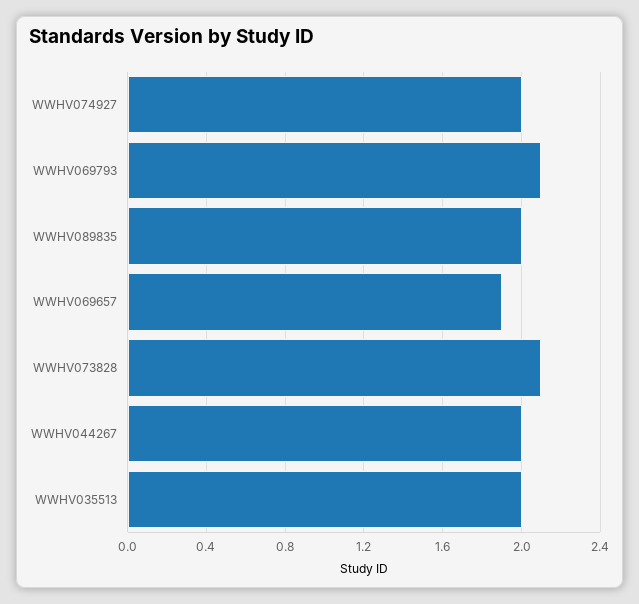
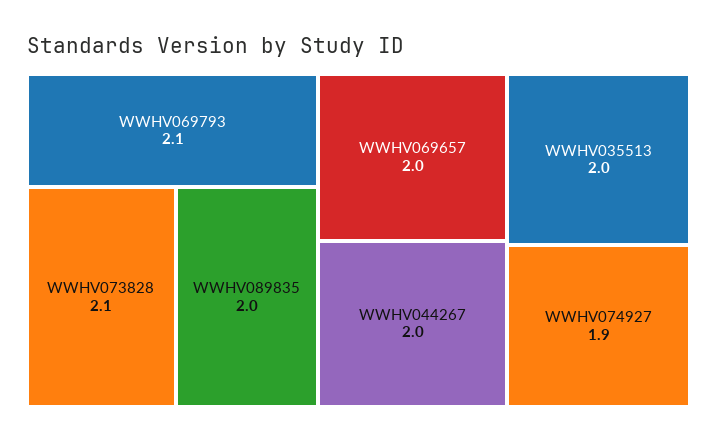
  {
-   "WWHV074927": 2,
+   "WWHV074927": 1.9,
    "WWHV069793": 2.1,
    "WWHV089835": 2,
-   "WWHV069657": 1.9,
+   "WWHV069657": 2,
    "WWHV073828": 2.1,
    "WWHV044267": 2,
    "WWHV035513": 2
  }

